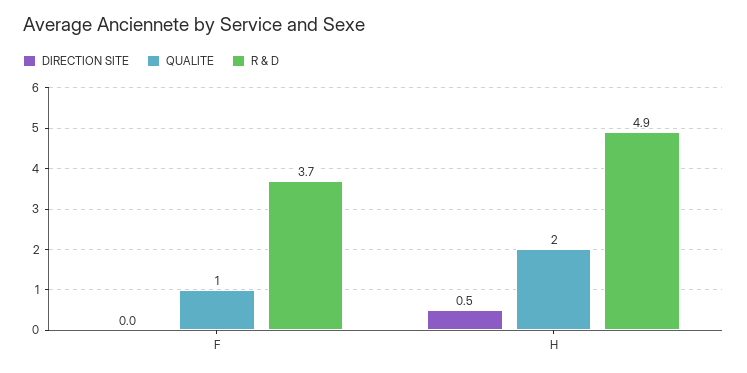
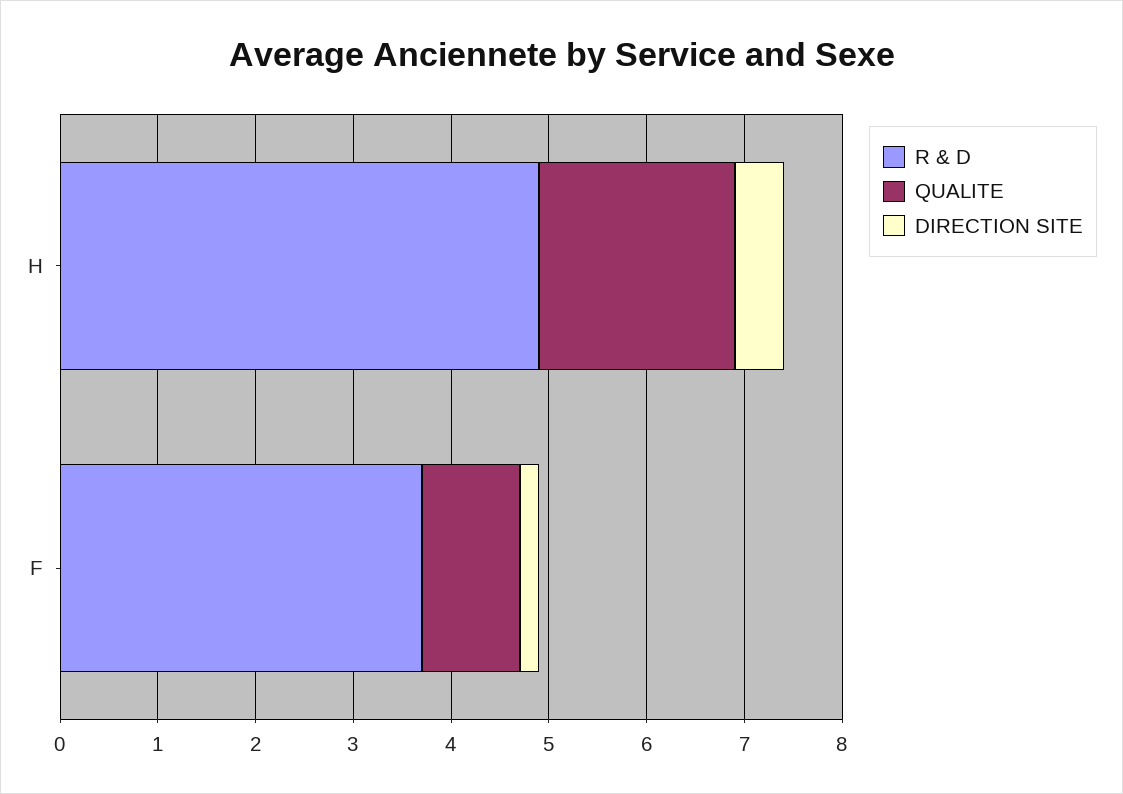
  {
    "DIRECTION SITE": {
-     "F": 0,
+     "F": 0.2,
      "H": 0.5
    },
    "QUALITE": {
      "F": 1,
      "H": 2
    },
    "R & D": {
      "F": 3.7,
      "H": 4.9
    }
  }

